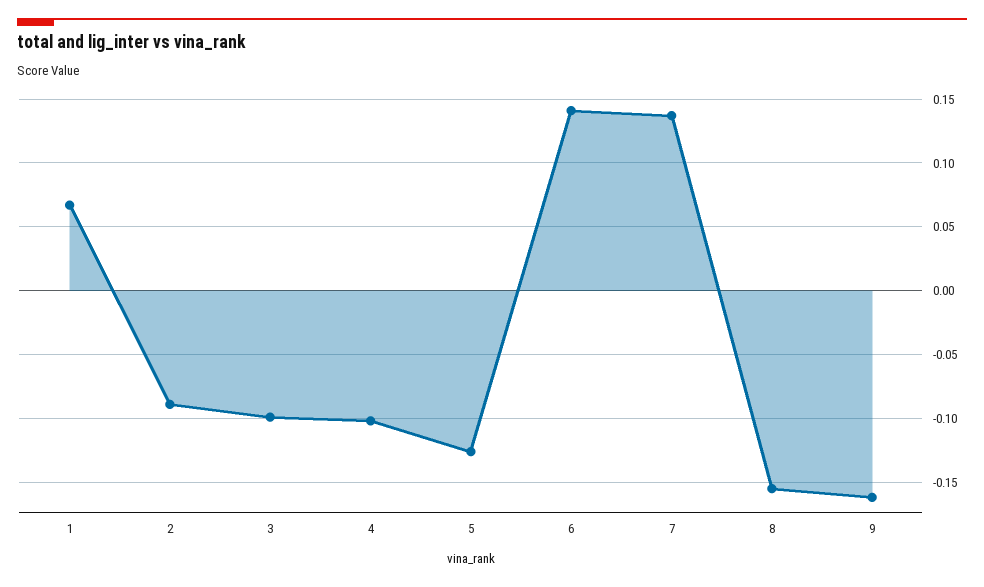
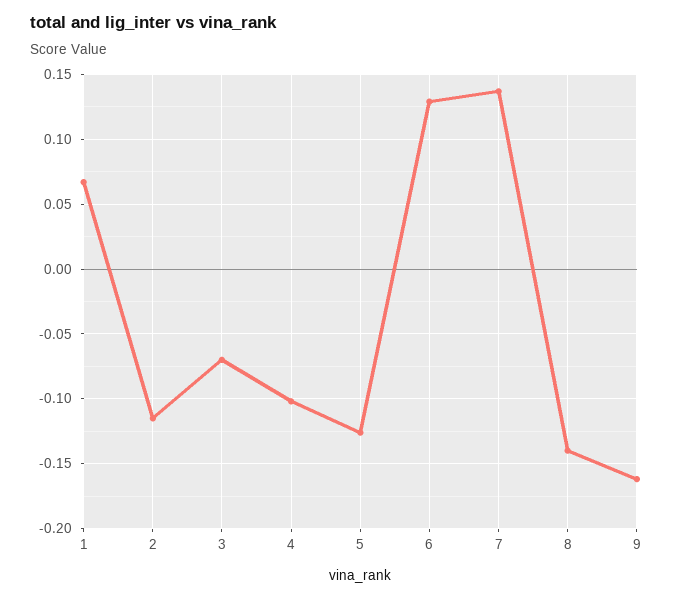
  {
    "1": 0.065,
-   "2": -0.09,
+   "2": -0.115,
-   "3": -0.1,
+   "3": -0.07,
    "4": -0.1,
    "5": -0.125,
-   "6": 0.14,
+   "6": 0.13,
    "7": 0.135,
-   "8": -0.155,
+   "8": -0.14,
    "9": -0.16
  }

